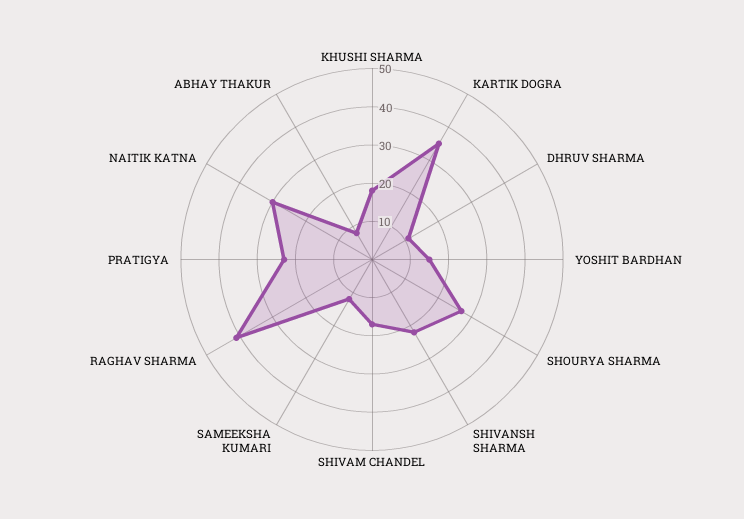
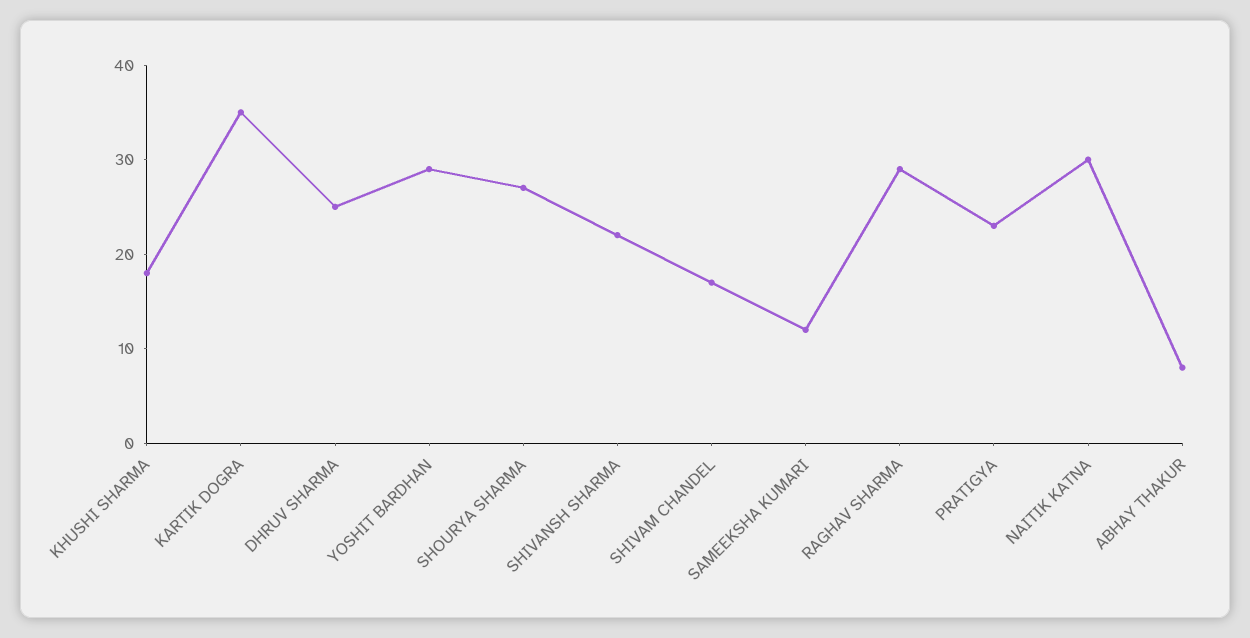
  {
    "KHUSHI SHARMA": 18,
    "KARTIK DOGRA": 35,
-   "DHRUV SHARMA": 10,
+   "DHRUV SHARMA": 25,
-   "YOSHIT BARDHAN": 15,
+   "YOSHIT BARDHAN": 29,
    "SHOURYA SHARMA": 27,
    "SHIVANSH SHARMA": 22,
    "SHIVAM CHANDEL": 17,
    "SAMEEKSHA KUMARI": 12,
-   "RAGHAV SHARMA": 40,
+   "RAGHAV SHARMA": 29,
    "PRATIGYA": 23,
    "NAITIK KATNA": 30,
    "ABHAY THAKUR": 8
  }

